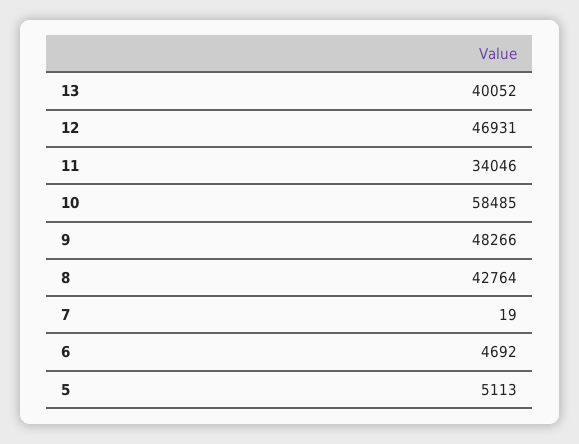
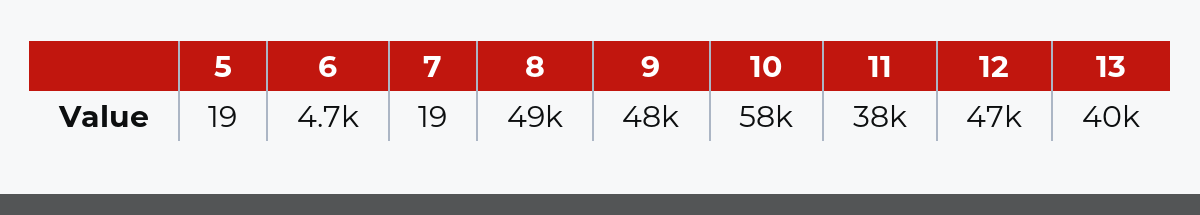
  {
    "13": 40052,
    "12": 46931,
-   "11": 34046,
+   "11": 38000,
    "10": 58485,
    "9": 48266,
-   "8": 42764,
+   "8": 49000,
    "7": 19,
    "6": 4692,
-   "5": 5113
+   "5": 19
  }

